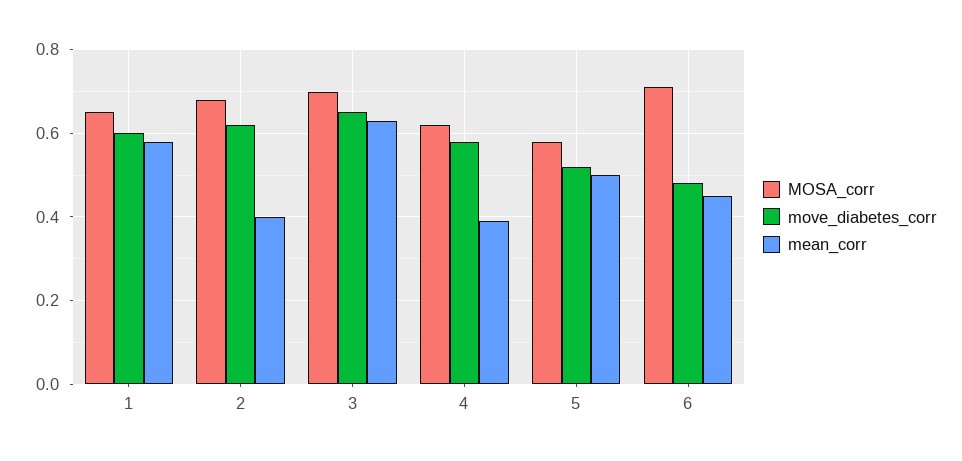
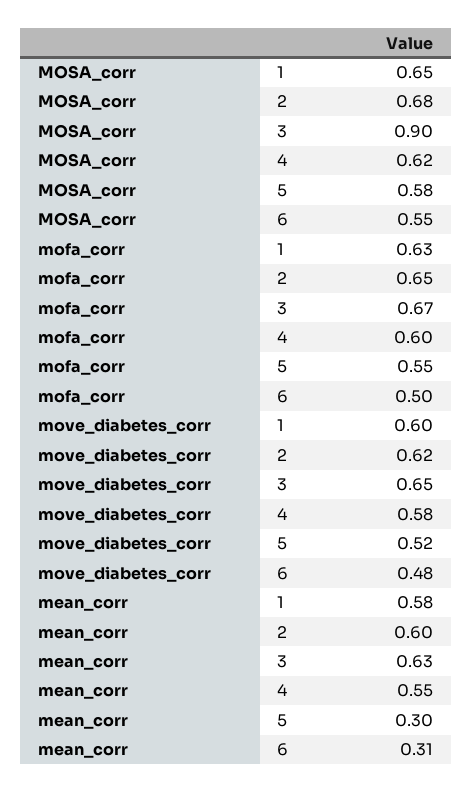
  {
    "MOSA_corr": {
      "1": 0.65,
      "2": 0.68,
-     "3": 0.7,
+     "3": 0.9,
      "4": 0.62,
      "5": 0.58,
-     "6": 0.7
+     "6": 0.55
    },
    "move_diabetes_corr": {
      "1": 0.6,
      "2": 0.62,
      "3": 0.65,
      "4": 0.58,
      "5": 0.52,
      "6": 0.48
    },
    "mean_corr": {
      "1": 0.58,
-     "2": 0.4,
+     "2": 0.6,
      "3": 0.63,
-     "4": 0.4,
+     "4": 0.55,
-     "5": 0.5,
+     "5": 0.3,
-     "6": 0.45
+     "6": 0.31
-   }
+   },
+   "mofa_corr": {
+     "1": 0.63,
+     "2": 0.65,
+     "3": 0.67,
+     "4": 0.6,
+     "5": 0.55,
+     "6": 0.5
+   }
  }

